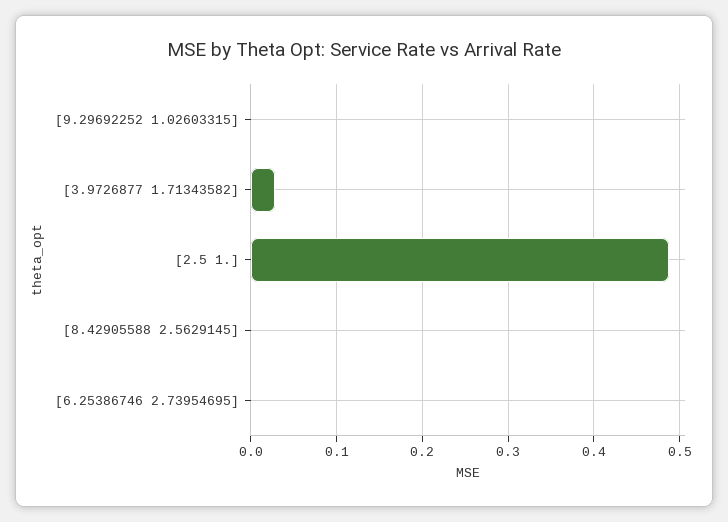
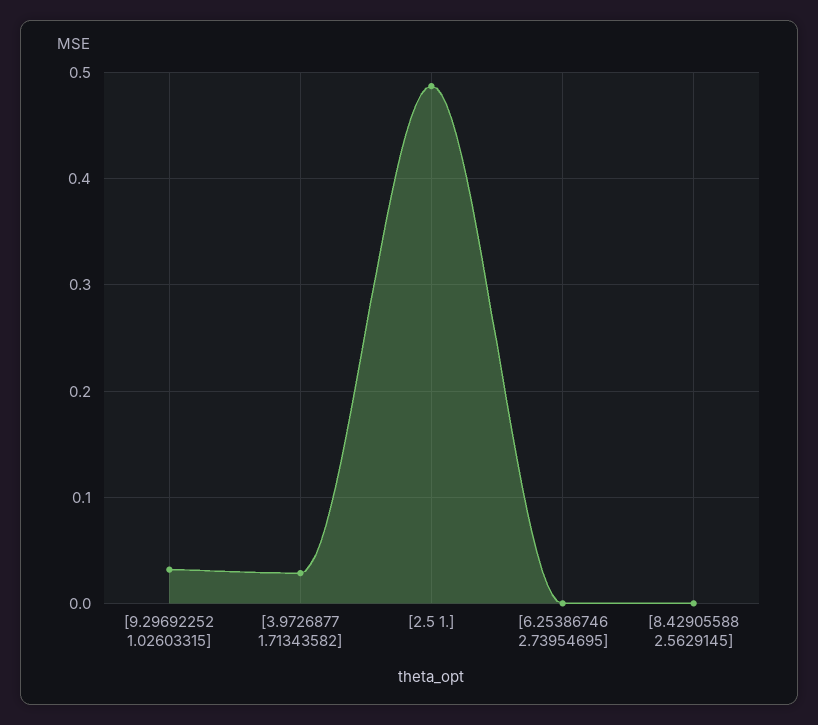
  {
-   "[9.29692252 1.02603315]": 0,
+   "[9.29692252 1.02603315]": 0.03,
    "[3.9726877 1.71343582]": 0.03,
    "[2.5 1.]": 0.49,
    "[8.42905588 2.5629145]": 0,
    "[6.25386746 2.73954695]": 0
  }

